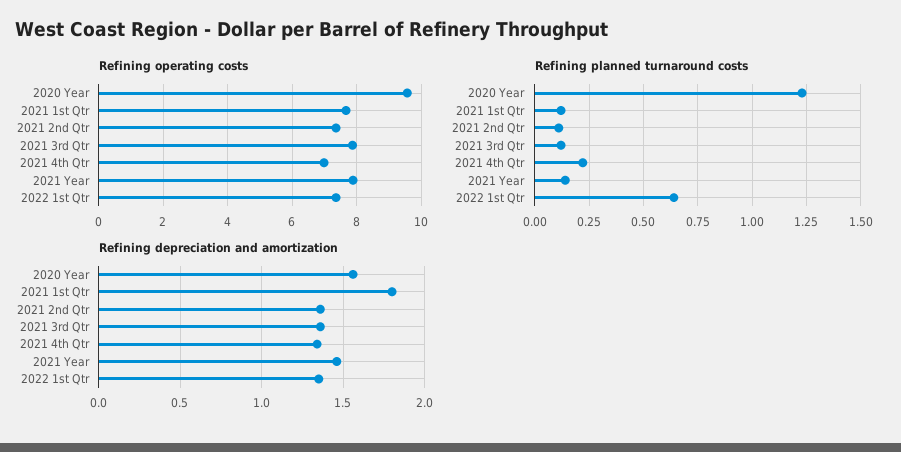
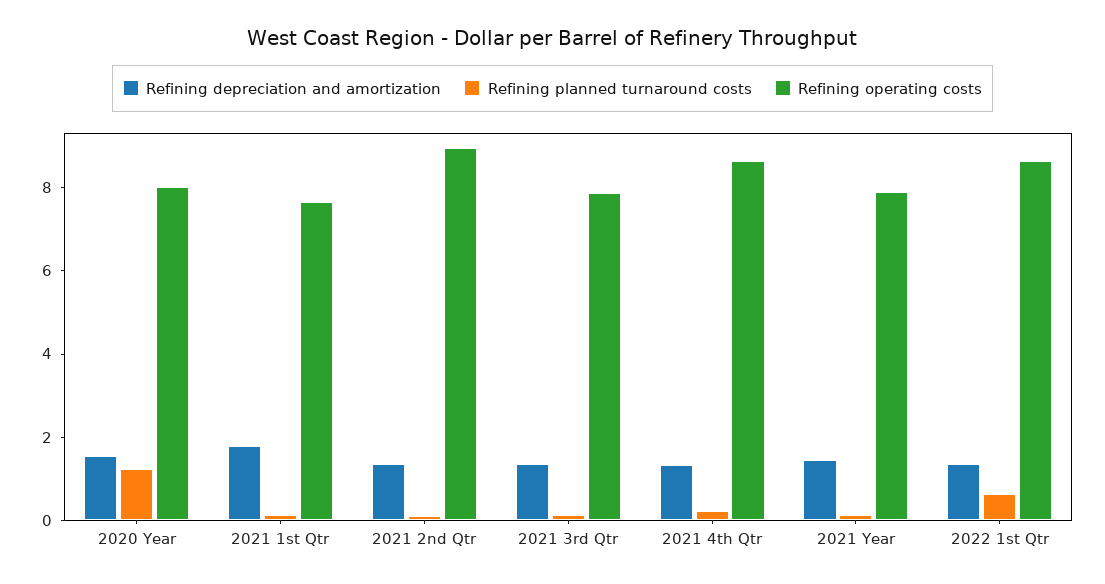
  {
    "Refining operating costs": {
-     "2020 Year": 9.6,
+     "2020 Year": 8,
      "2021 1st Qtr": 7.6,
-     "2021 2nd Qtr": 7.4,
+     "2021 2nd Qtr": 9,
      "2021 3rd Qtr": 7.8,
-     "2021 4th Qtr": 7,
+     "2021 4th Qtr": 8.5,
      "2021 Year": 7.8,
-     "2022 1st Qtr": 7.4
+     "2022 1st Qtr": 8.5
    },
    "Refining planned turnaround costs": {
      "2020 Year": 1.25,
      "2021 1st Qtr": 0.1,
      "2021 2nd Qtr": 0.1,
      "2021 3rd Qtr": 0.1,
      "2021 4th Qtr": 0.2,
      "2021 Year": 0.15,
      "2022 1st Qtr": 0.65
    },
    "Refining depreciation and amortization": {
      "2020 Year": 1.55,
      "2021 1st Qtr": 1.8,
      "2021 2nd Qtr": 1.35,
      "2021 3rd Qtr": 1.35,
      "2021 4th Qtr": 1.35,
      "2021 Year": 1.45,
      "2022 1st Qtr": 1.35
    }
  }

